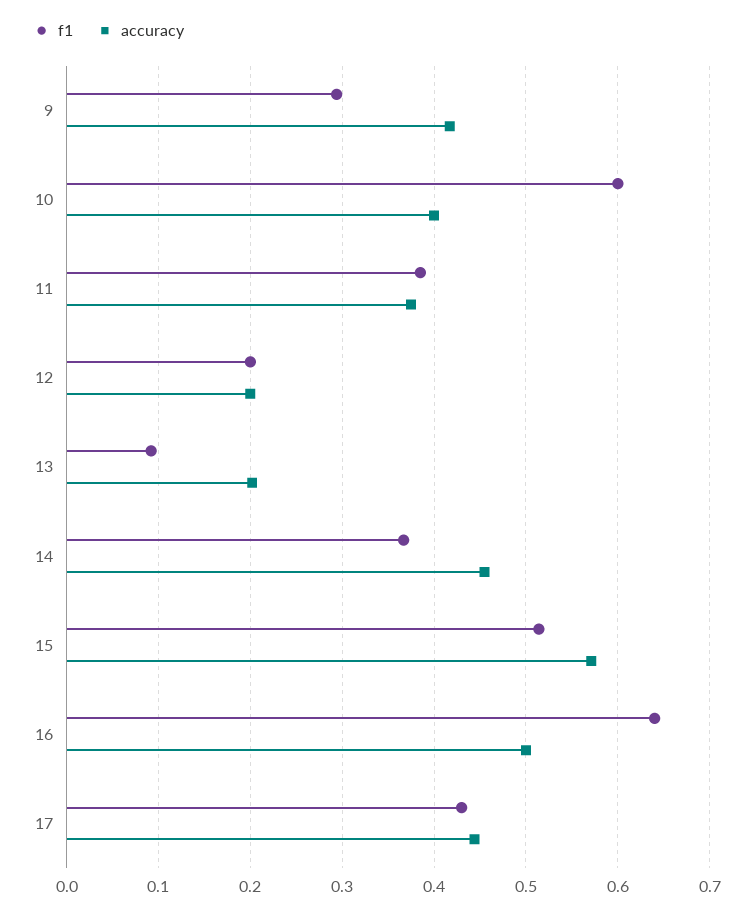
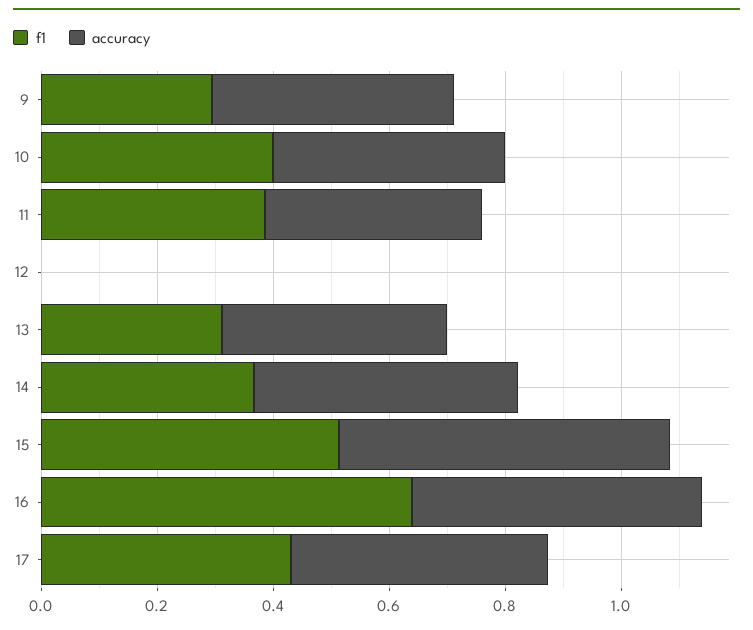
  {
    "f1": {
      "9": 0.29,
-     "10": 0.6,
+     "10": 0.4,
      "11": 0.39,
-     "12": 0.2,
+     "12": 0,
-     "13": 0.09,
+     "13": 0.3,
      "14": 0.37,
      "15": 0.51,
      "16": 0.64,
      "17": 0.43
    },
    "accuracy": {
      "9": 0.42,
      "10": 0.4,
      "11": 0.38,
-     "12": 0.2,
+     "12": 0,
-     "13": 0.2,
+     "13": 0.4,
      "14": 0.46,
      "15": 0.57,
      "16": 0.5,
      "17": 0.44
    }
  }

